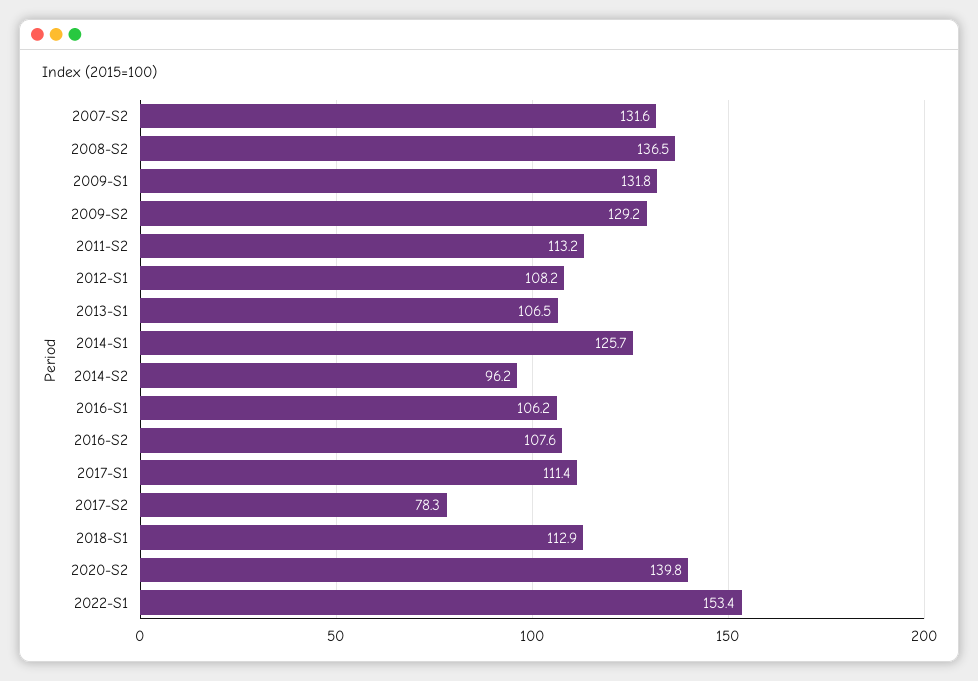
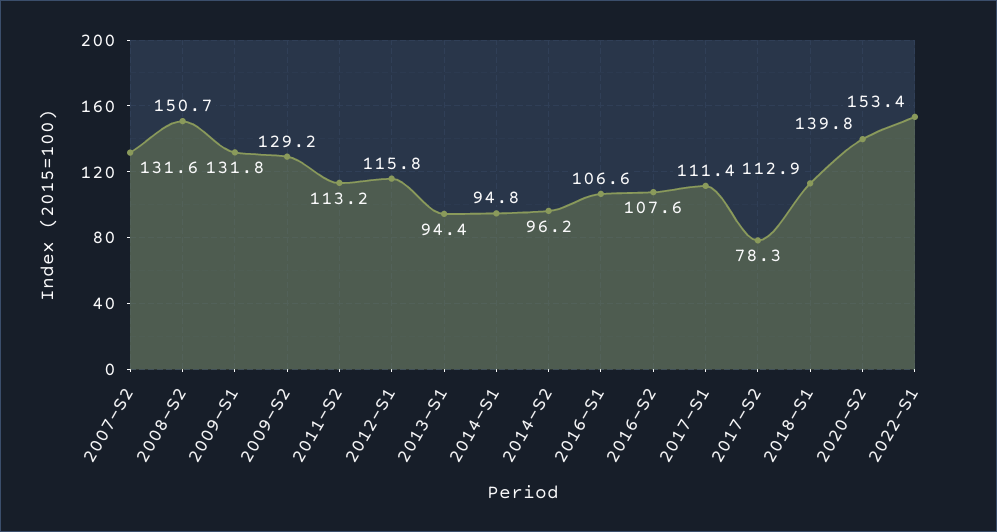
  {
    "2007-S2": 131.6,
-   "2008-S2": 136.5,
+   "2008-S2": 150.7,
    "2009-S1": 131.8,
    "2009-S2": 129.2,
    "2011-S2": 113.2,
-   "2012-S1": 108.2,
+   "2012-S1": 115.8,
-   "2013-S1": 106.5,
+   "2013-S1": 94.4,
-   "2014-S1": 125.7,
+   "2014-S1": 94.8,
    "2014-S2": 96.2,
-   "2016-S1": 106.2,
+   "2016-S1": 106.6,
    "2016-S2": 107.6,
    "2017-S1": 111.4,
    "2017-S2": 78.3,
    "2018-S1": 112.9,
    "2020-S2": 139.8,
    "2022-S1": 153.4
  }

